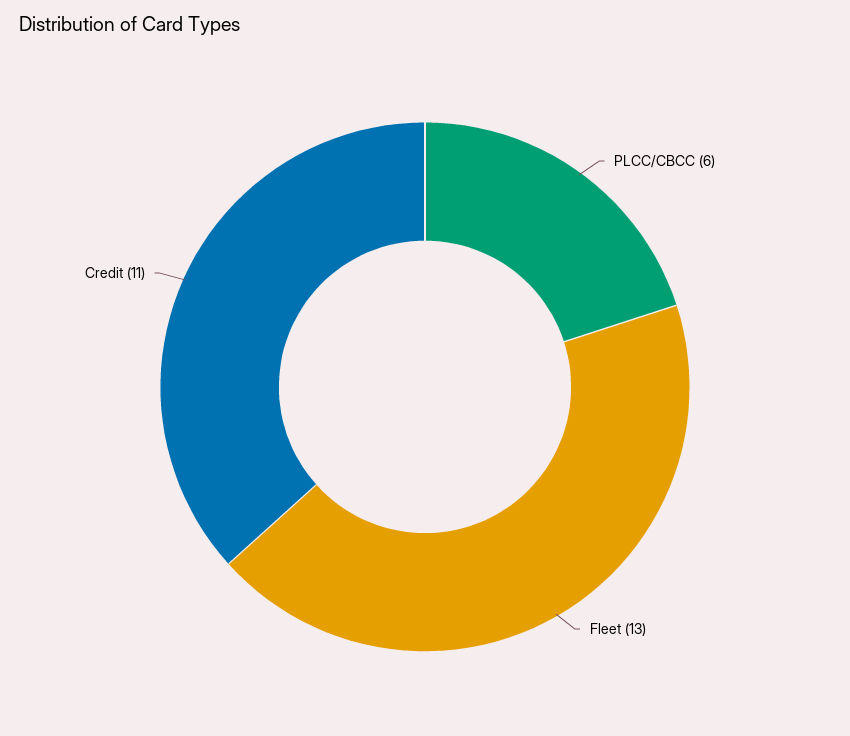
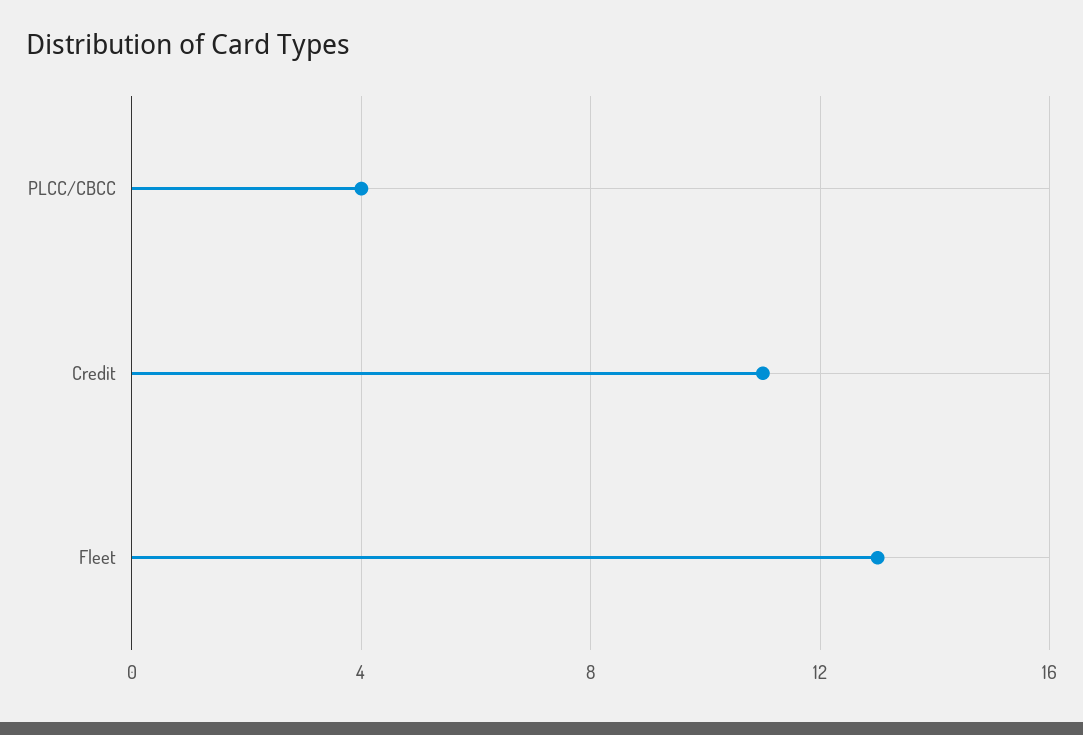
  {
-   "PLCC/CBCC": 6,
+   "PLCC/CBCC": 4,
    "Fleet": 13,
    "Credit": 11
  }

